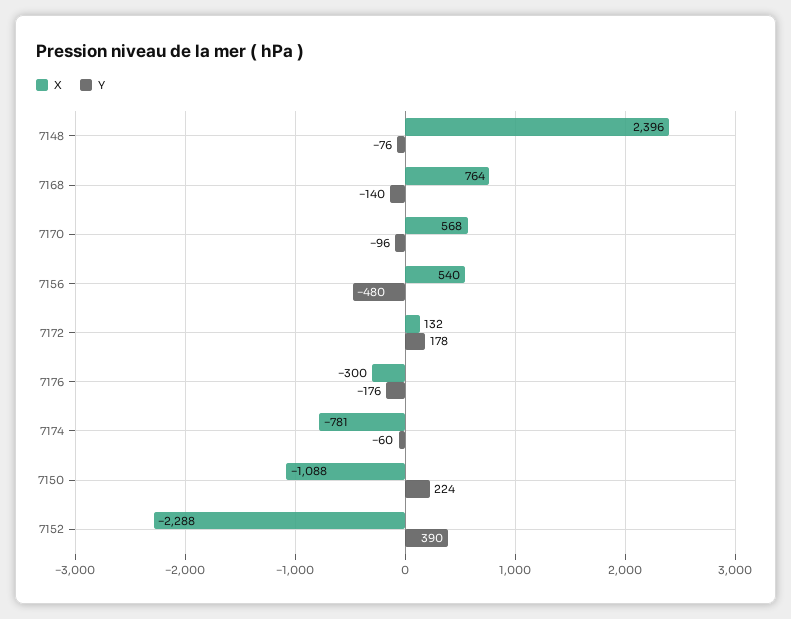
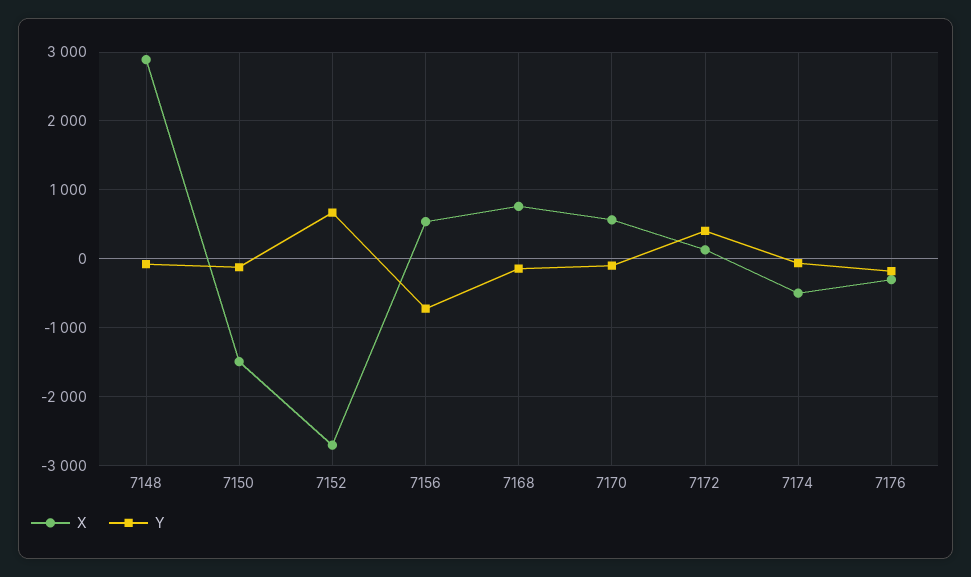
  {
    "X": {
-     "7148": 2396,
+     "7148": 2900,
      "7168": 764,
      "7170": 568,
      "7156": 540,
      "7172": 132,
      "7176": -300,
-     "7174": -781,
+     "7174": -500,
-     "7150": -1088,
+     "7150": -1500,
-     "7152": -2288
+     "7152": -2700
    },
    "Y": {
      "7148": -76,
      "7168": -140,
      "7170": -96,
-     "7156": -480,
+     "7156": -700,
-     "7172": 178,
+     "7172": 400,
      "7176": -176,
      "7174": -60,
-     "7150": 224,
+     "7150": -100,
-     "7152": 390
+     "7152": 700
    }
  }

